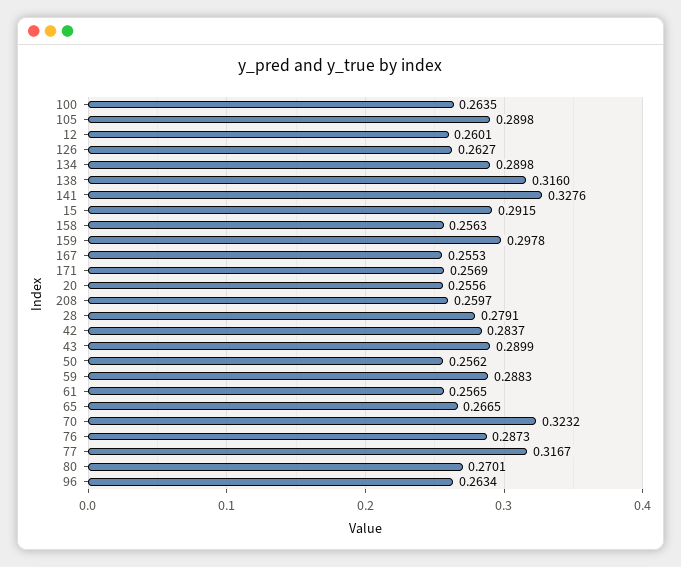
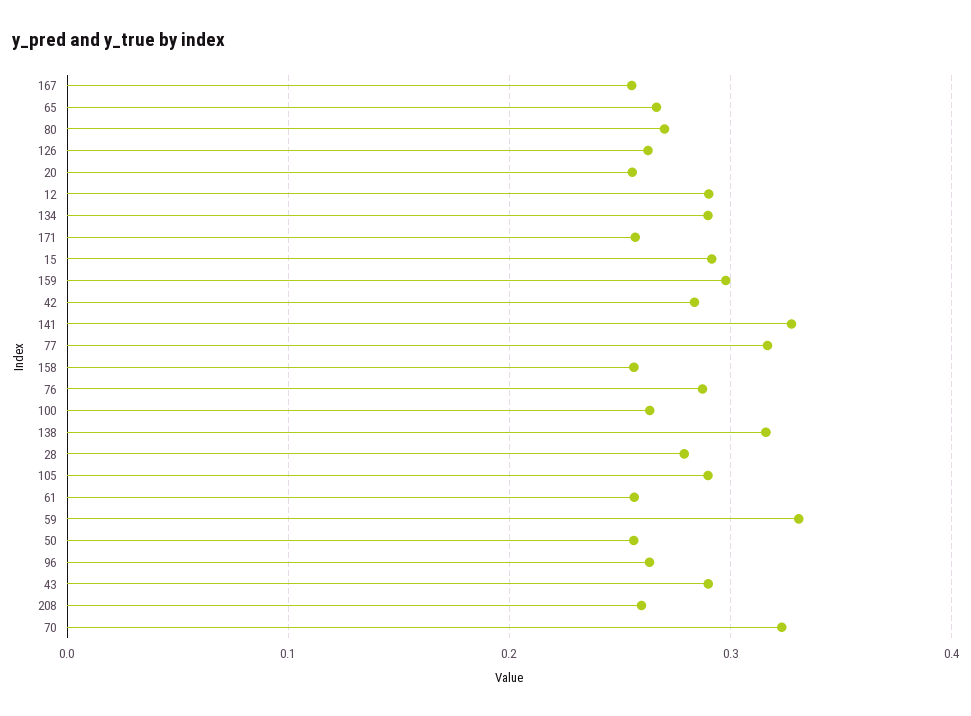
  {
    "100": 0.2635,
    "105": 0.2898,
-   "12": 0.2601,
+   "12": 0.29,
    "126": 0.2627,
    "134": 0.2898,
    "138": 0.316,
    "141": 0.3276,
    "15": 0.2915,
    "158": 0.2563,
    "159": 0.2978,
    "167": 0.2553,
    "171": 0.2569,
    "20": 0.2556,
    "208": 0.2597,
    "28": 0.2791,
    "42": 0.2837,
    "43": 0.2899,
    "50": 0.2562,
-   "59": 0.2883,
+   "59": 0.33,
    "61": 0.2565,
    "65": 0.2665,
    "70": 0.3232,
    "76": 0.2873,
    "77": 0.3167,
    "80": 0.2701,
    "96": 0.2634
  }

